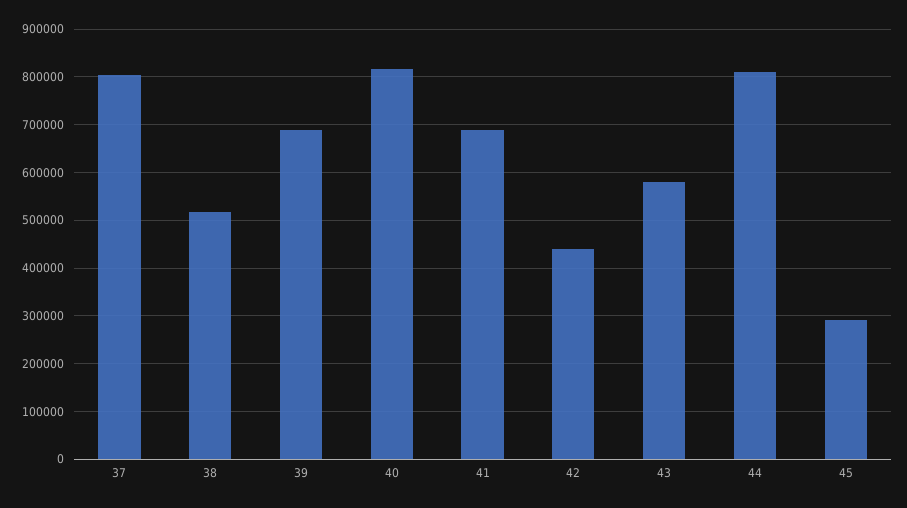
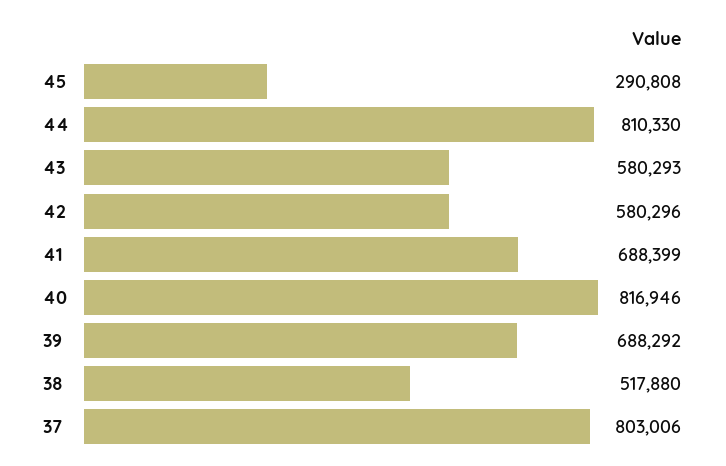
  {
    "37": 803006,
    "38": 517880,
    "39": 688292,
    "40": 816946,
    "41": 688399,
-   "42": 440000,
+   "42": 580296,
    "43": 580293,
    "44": 810330,
    "45": 290808
  }

